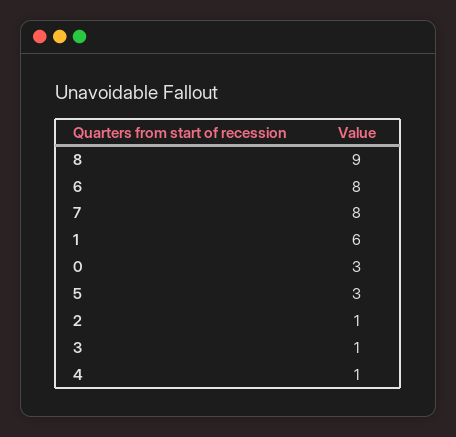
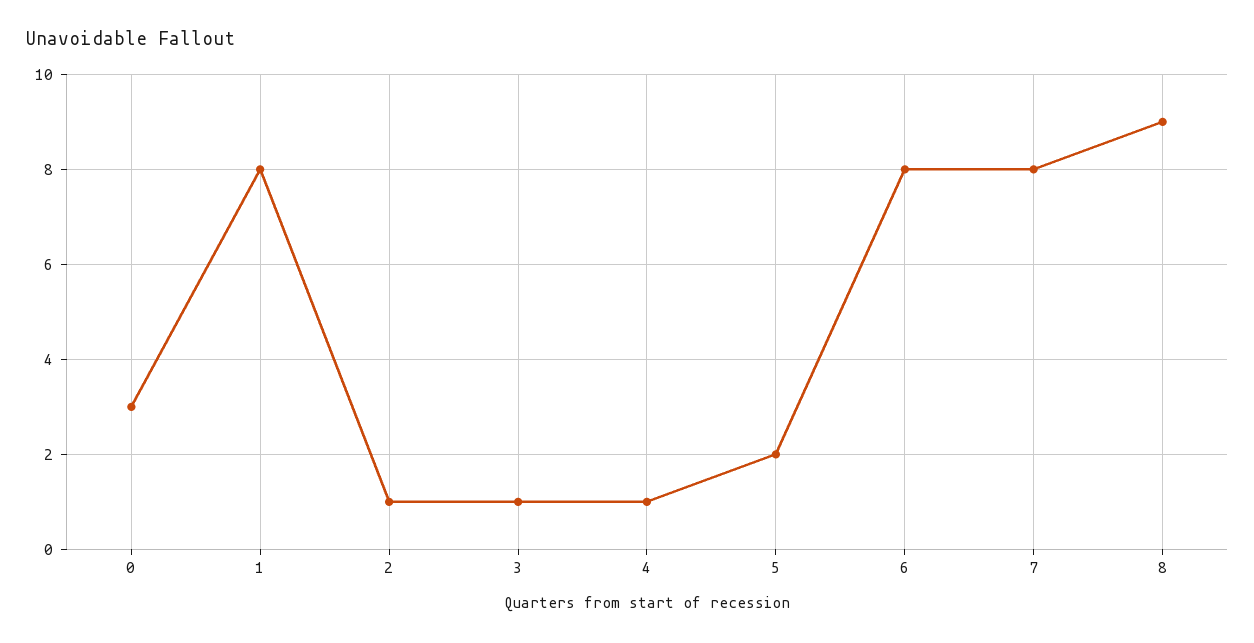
  {
    "8": 9,
    "6": 8,
    "7": 8,
-   "1": 6,
+   "1": 8,
    "0": 3,
-   "5": 3,
+   "5": 2,
    "2": 1,
    "3": 1,
    "4": 1
  }

